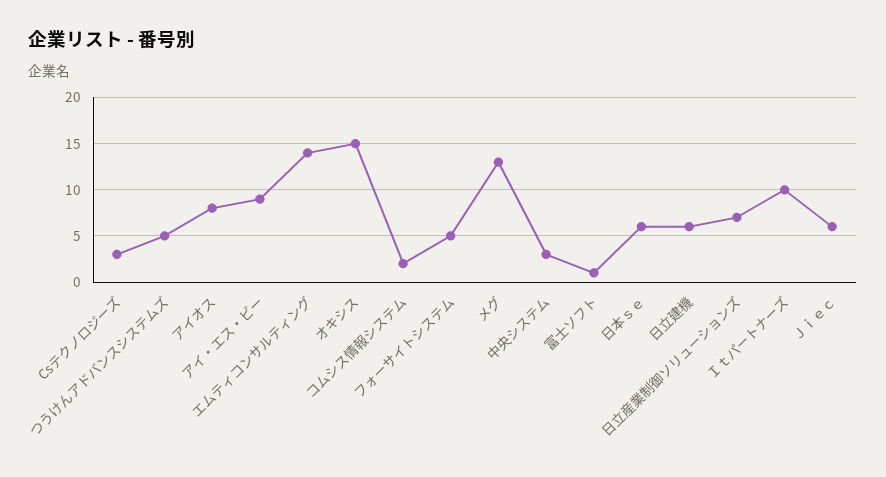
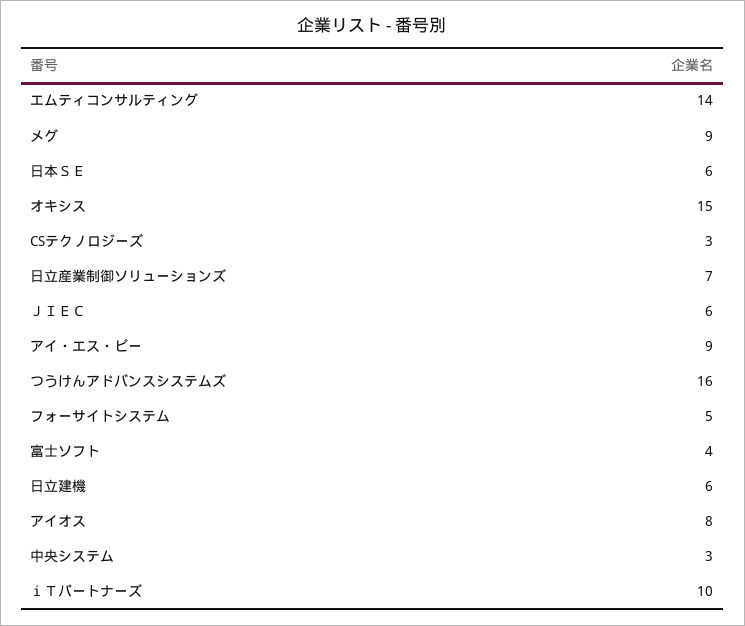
  {
    "Csテクノロジーズ": 3,
-   "つうけんアドバンスシステムズ": 5,
+   "つうけんアドバンスシステムズ": 16,
    "アイオス": 8,
    "アイ・エス・ビー": 9,
    "エムティコンサルティング": 14,
    "オキシス": 15,
-   "コムシス情報システム": 2,
    "フォーサイトシステム": 5,
-   "メグ": 13,
+   "メグ": 9,
    "中央システム": 3,
-   "富士ソフト": 1,
+   "富士ソフト": 4,
    "日本ｓｅ": 6,
    "日立建機": 6,
    "日立産業制御ソリューションズ": 7,
    "Ｉｔパートナーズ": 10,
    "Ｊｉｅｃ": 6
  }

